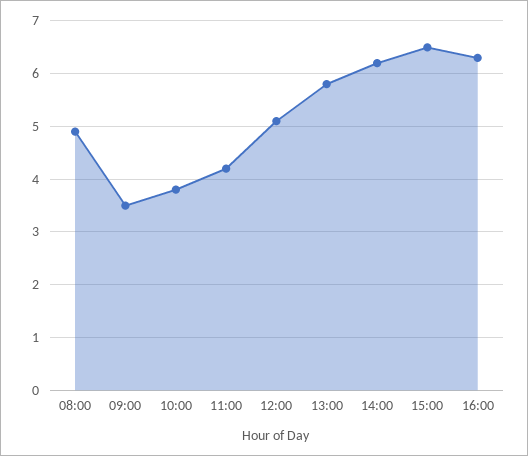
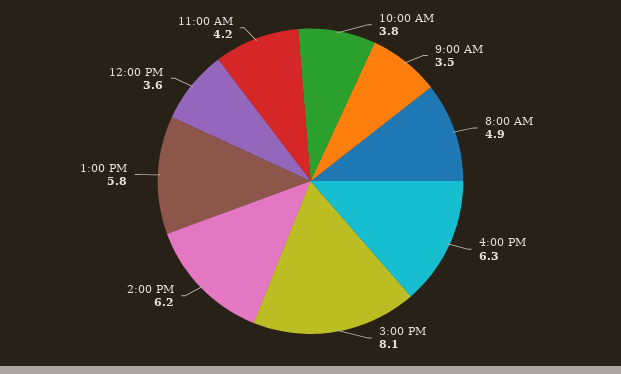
  {
    "08:00": 4.9,
    "09:00": 3.5,
    "10:00": 3.8,
    "11:00": 4.2,
-   "12:00": 5,
+   "12:00": 3.6,
    "13:00": 5.8,
    "14:00": 6.2,
-   "15:00": 6.5,
+   "15:00": 8.1,
    "16:00": 6.3
  }

